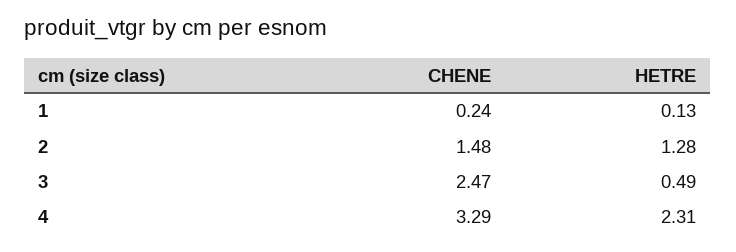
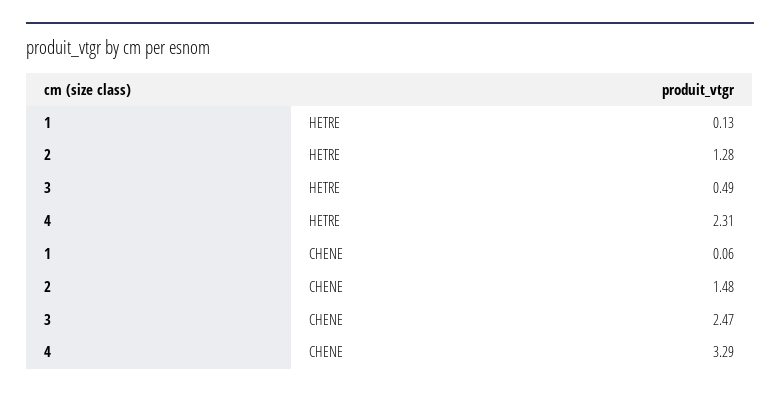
  {
    "CHENE": {
-     "1": 0.24,
+     "1": 0.06,
      "2": 1.48,
      "3": 2.47,
      "4": 3.29
    },
    "HETRE": {
      "1": 0.13,
      "2": 1.28,
      "3": 0.49,
      "4": 2.31
    }
  }

